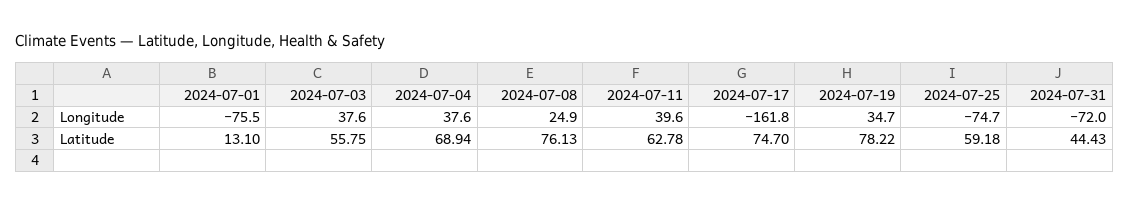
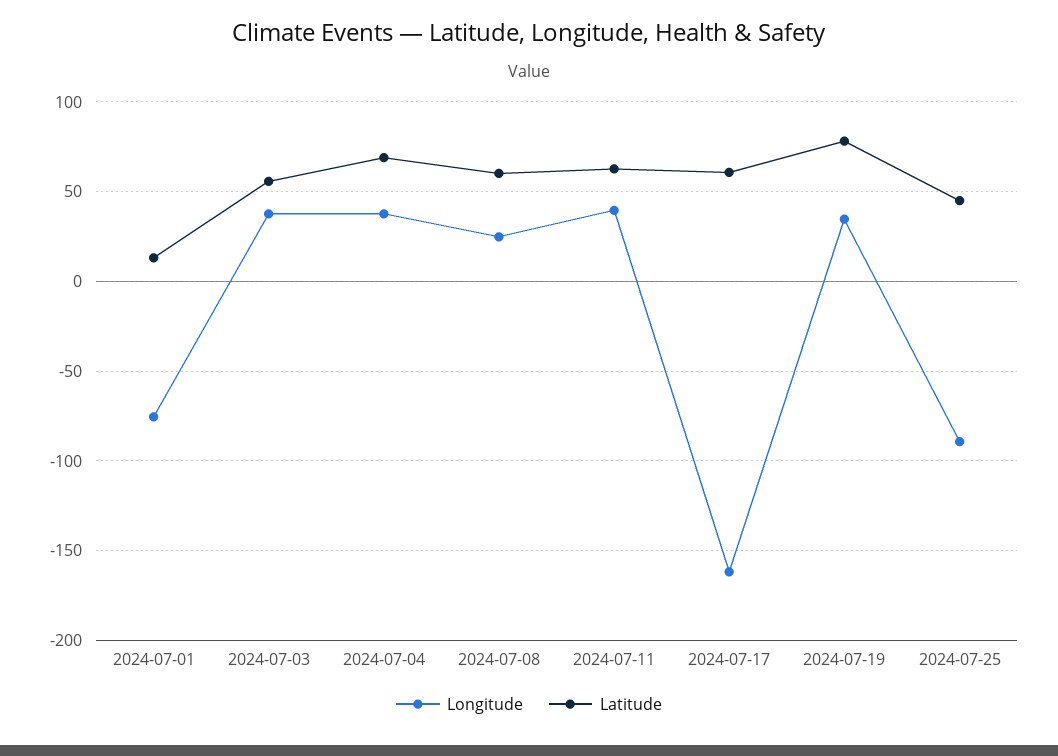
  {
    "Longitude": {
      "2024-07-01": -75.5,
      "2024-07-03": 37.6,
      "2024-07-04": 37.6,
      "2024-07-08": 24.9,
      "2024-07-11": 39.6,
      "2024-07-17": -161.8,
      "2024-07-19": 34.7,
-     "2024-07-25": -74.7,
+     "2024-07-25": -90
-     "2024-07-31": -72
    },
    "Latitude": {
      "2024-07-01": 13.1,
      "2024-07-03": 55.75,
      "2024-07-04": 68.94,
-     "2024-07-08": 76.13,
+     "2024-07-08": 60,
      "2024-07-11": 62.78,
-     "2024-07-17": 74.7,
+     "2024-07-17": 60,
      "2024-07-19": 78.22,
-     "2024-07-25": 59.18,
+     "2024-07-25": 45
-     "2024-07-31": 44.43
    }
  }

